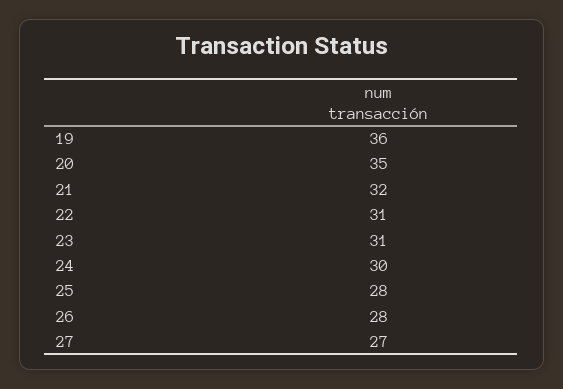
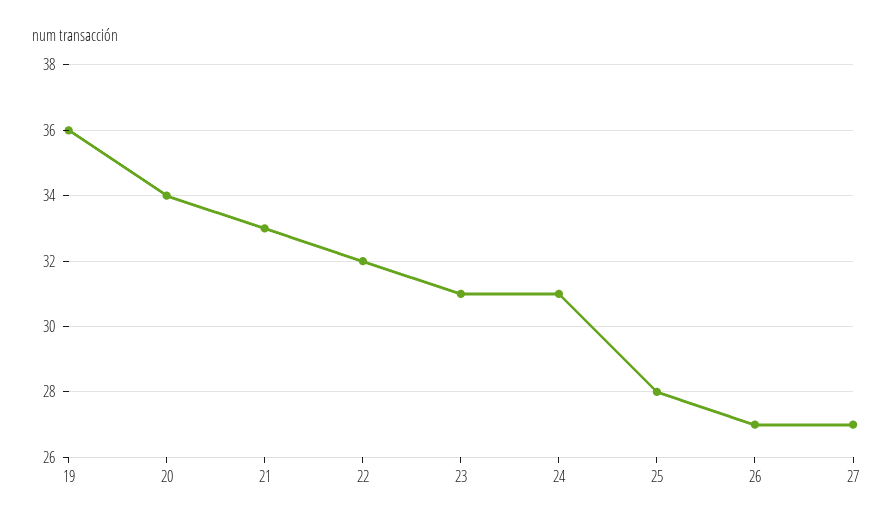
  {
    "19": 36,
-   "20": 35,
+   "20": 34,
-   "21": 32,
+   "21": 33,
-   "22": 31,
+   "22": 32,
    "23": 31,
-   "24": 30,
+   "24": 31,
    "25": 28,
-   "26": 28,
+   "26": 27,
    "27": 27
  }

